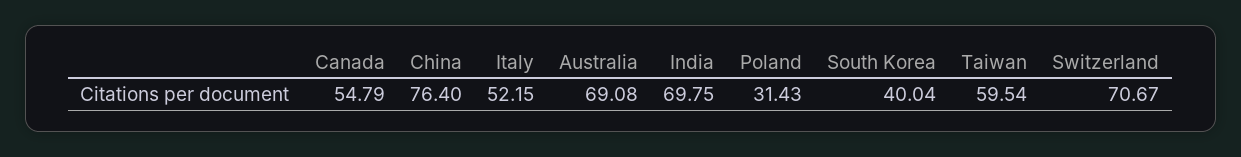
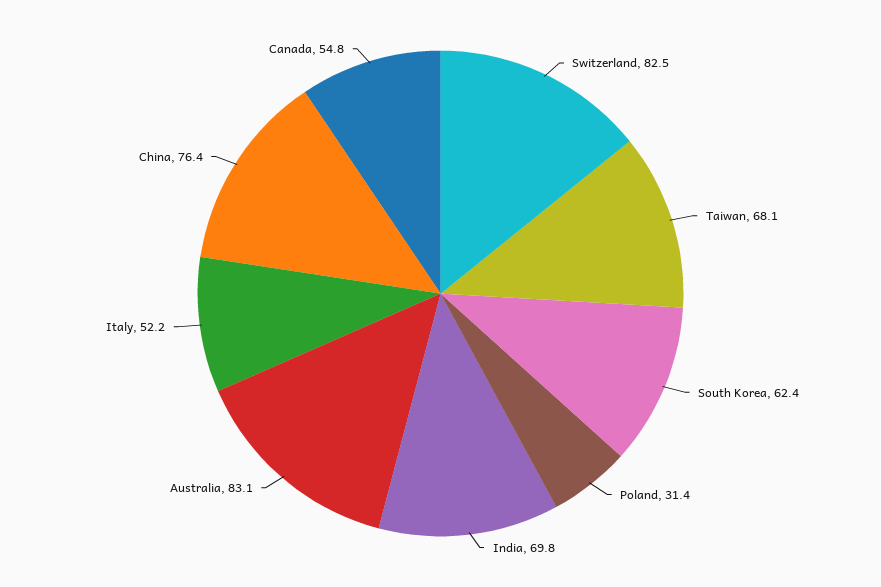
  {
    "Canada": 54.79,
    "China": 76.4,
    "Italy": 52.15,
-   "Australia": 69.08,
+   "Australia": 83.1,
    "India": 69.75,
    "Poland": 31.43,
-   "South Korea": 40.04,
+   "South Korea": 62.4,
-   "Taiwan": 59.54,
+   "Taiwan": 68.1,
-   "Switzerland": 70.67
+   "Switzerland": 82.5
  }

